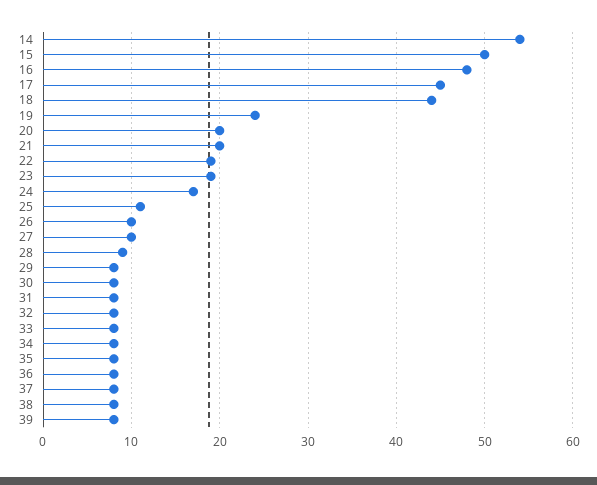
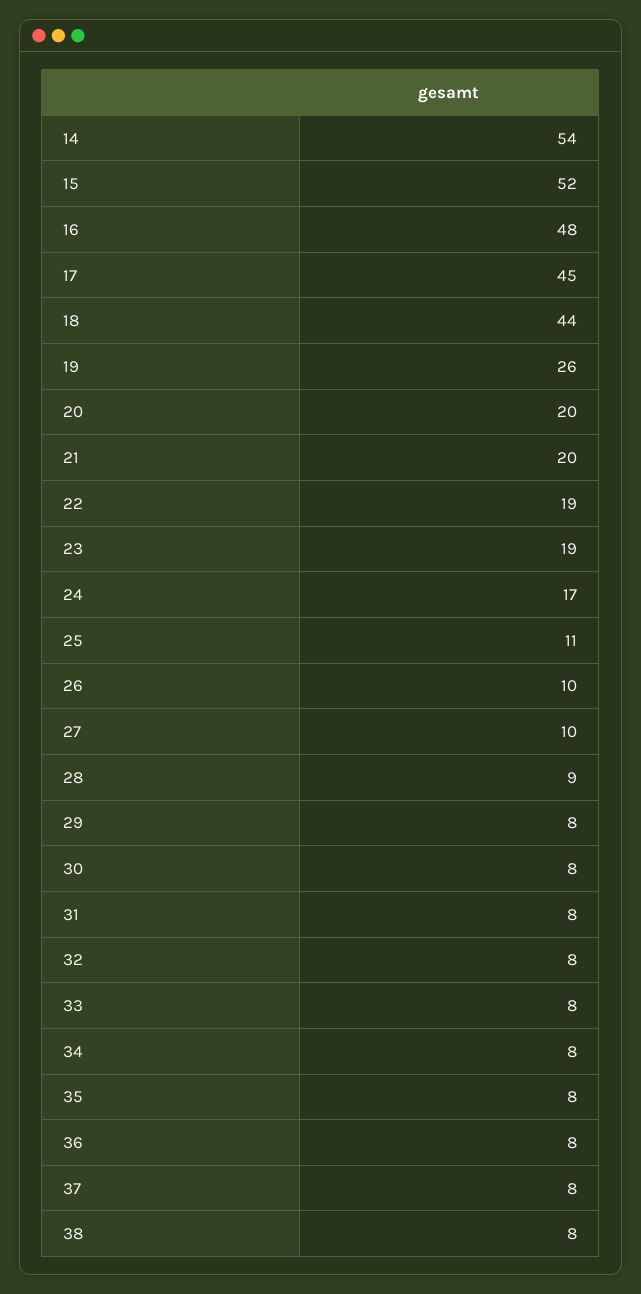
  {
    "14": 54,
-   "15": 50,
+   "15": 52,
    "16": 48,
    "17": 45,
    "18": 44,
-   "19": 24,
+   "19": 26,
    "20": 20,
    "21": 20,
    "22": 19,
    "23": 19,
    "24": 17,
    "25": 11,
    "26": 10,
    "27": 10,
    "28": 9,
    "29": 8,
    "30": 8,
    "31": 8,
    "32": 8,
    "33": 8,
    "34": 8,
    "35": 8,
    "36": 8,
    "37": 8,
-   "38": 8,
+   "38": 8
-   "39": 8
  }

